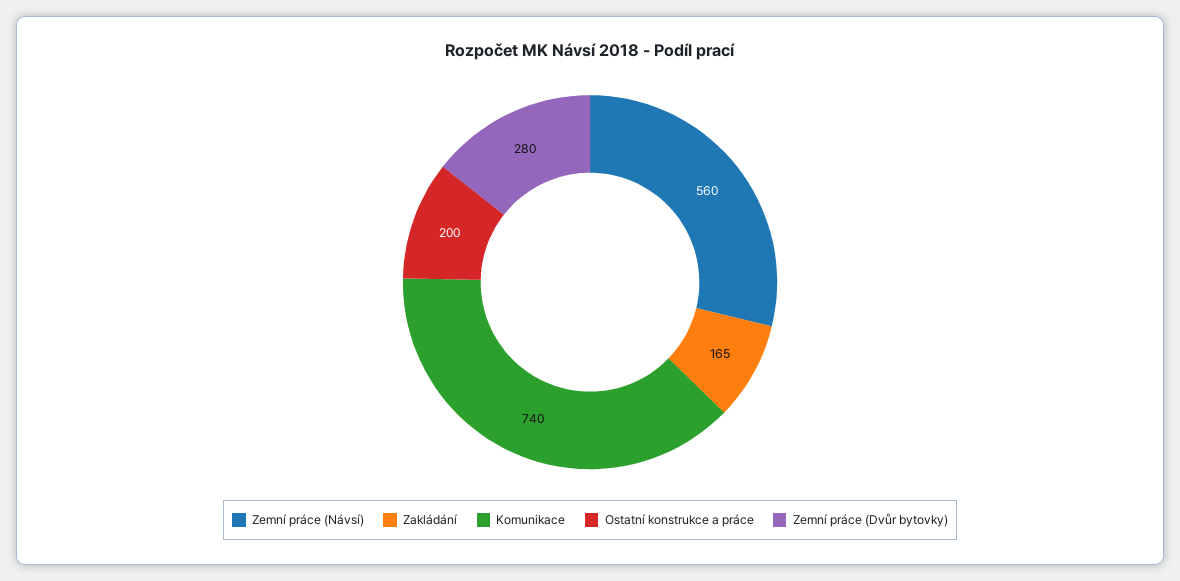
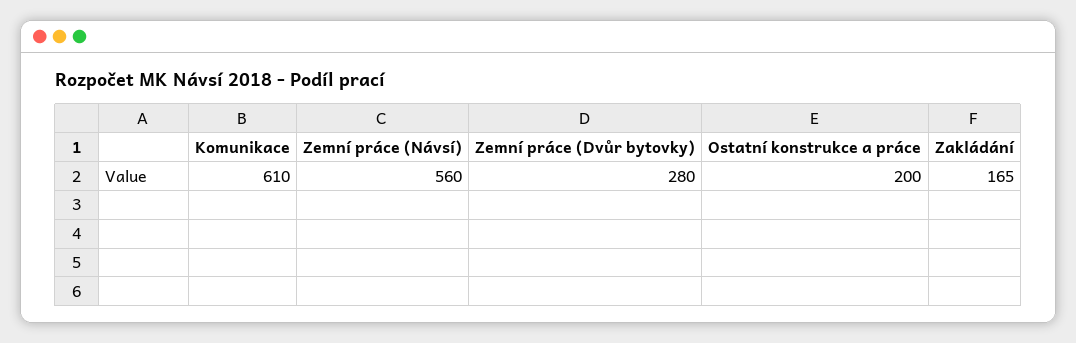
  {
    "Zemní práce (Návsí)": 560,
    "Zakládání": 165,
-   "Komunikace": 740,
+   "Komunikace": 610,
    "Ostatní konstrukce a práce": 200,
    "Zemní práce (Dvůr bytovky)": 280
  }

